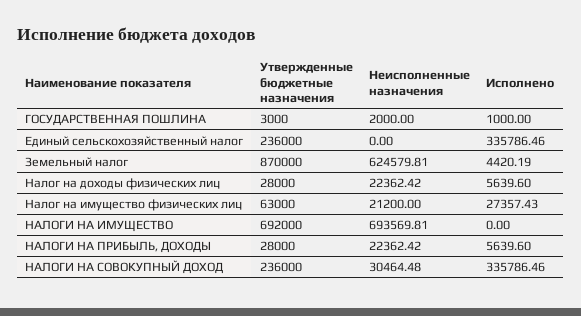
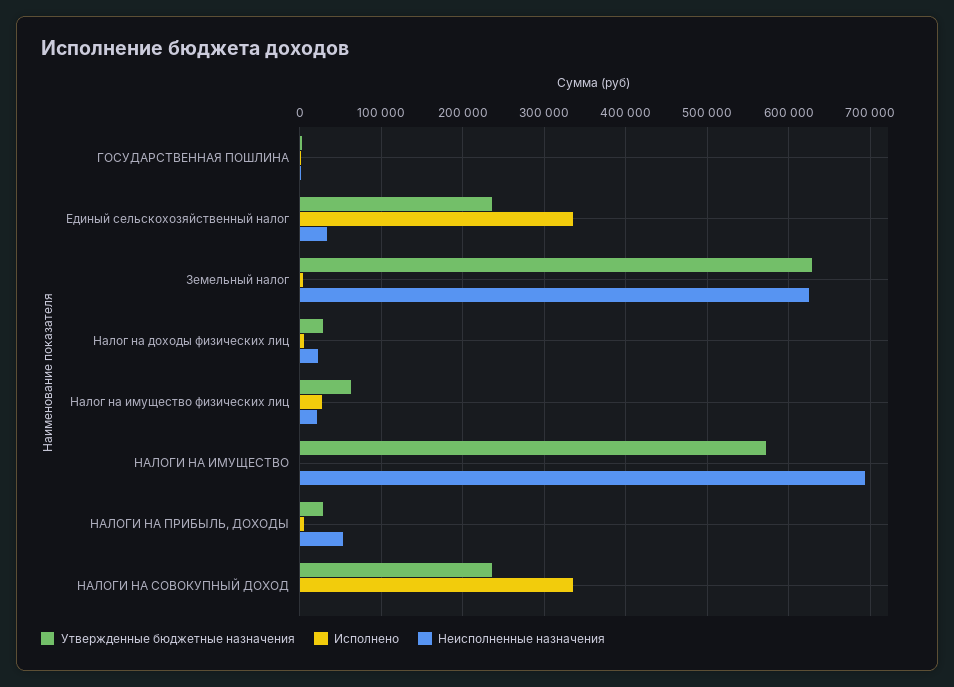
  {
    "Утвержденные бюджетные назначения": {
      "ГОСУДАРСТВЕННАЯ ПОШЛИНА": 3000,
      "Единый сельскохозяйственный налог": 236000,
-     "Земельный налог": 870000,
+     "Земельный налог": 630000,
      "Налог на доходы физических лиц": 28000,
      "Налог на имущество физических лиц": 63000,
-     "НАЛОГИ НА ИМУЩЕСТВО": 692000,
+     "НАЛОГИ НА ИМУЩЕСТВО": 570000,
      "НАЛОГИ НА ПРИБЫЛЬ, ДОХОДЫ": 28000,
      "НАЛОГИ НА СОВОКУПНЫЙ ДОХОД": 236000
    },
    "Неисполненные назначения": {
      "ГОСУДАРСТВЕННАЯ ПОШЛИНА": 2000,
-     "Единый сельскохозяйственный налог": 0,
+     "Единый сельскохозяйственный налог": 30000,
      "Земельный налог": 624579.81,
      "Налог на доходы физических лиц": 22362.42,
      "Налог на имущество физических лиц": 21200,
      "НАЛОГИ НА ИМУЩЕСТВО": 693569.81,
-     "НАЛОГИ НА ПРИБЫЛЬ, ДОХОДЫ": 22362.42,
+     "НАЛОГИ НА ПРИБЫЛЬ, ДОХОДЫ": 50000,
-     "НАЛОГИ НА СОВОКУПНЫЙ ДОХОД": 30464.48
+     "НАЛОГИ НА СОВОКУПНЫЙ ДОХОД": 0
    },
    "Исполнено": {
      "ГОСУДАРСТВЕННАЯ ПОШЛИНА": 1000,
      "Единый сельскохозяйственный налог": 335786.46,
      "Земельный налог": 4420.19,
      "Налог на доходы физических лиц": 5639.6,
      "Налог на имущество физических лиц": 27357.43,
      "НАЛОГИ НА ИМУЩЕСТВО": 0,
      "НАЛОГИ НА ПРИБЫЛЬ, ДОХОДЫ": 5639.6,
      "НАЛОГИ НА СОВОКУПНЫЙ ДОХОД": 335786.46
    }
  }

